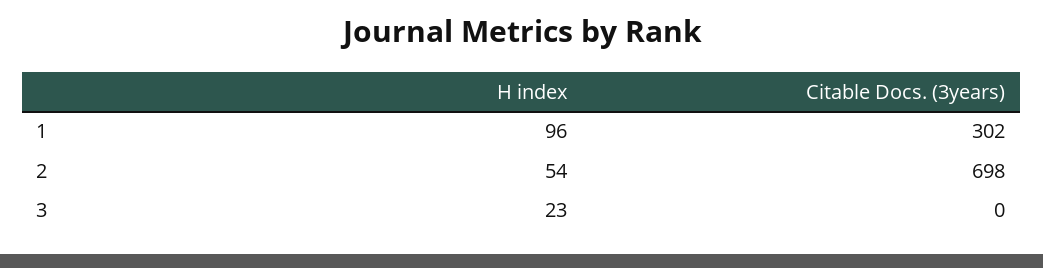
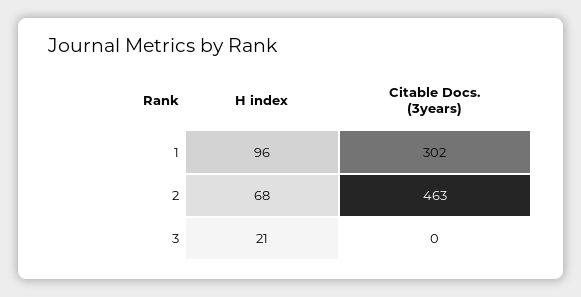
  {
    "H index": {
      "1": 96,
-     "2": 54,
+     "2": 68,
-     "3": 23
+     "3": 21
    },
    "Citable Docs. (3years)": {
      "1": 302,
-     "2": 698,
+     "2": 463,
      "3": 0
    }
  }

